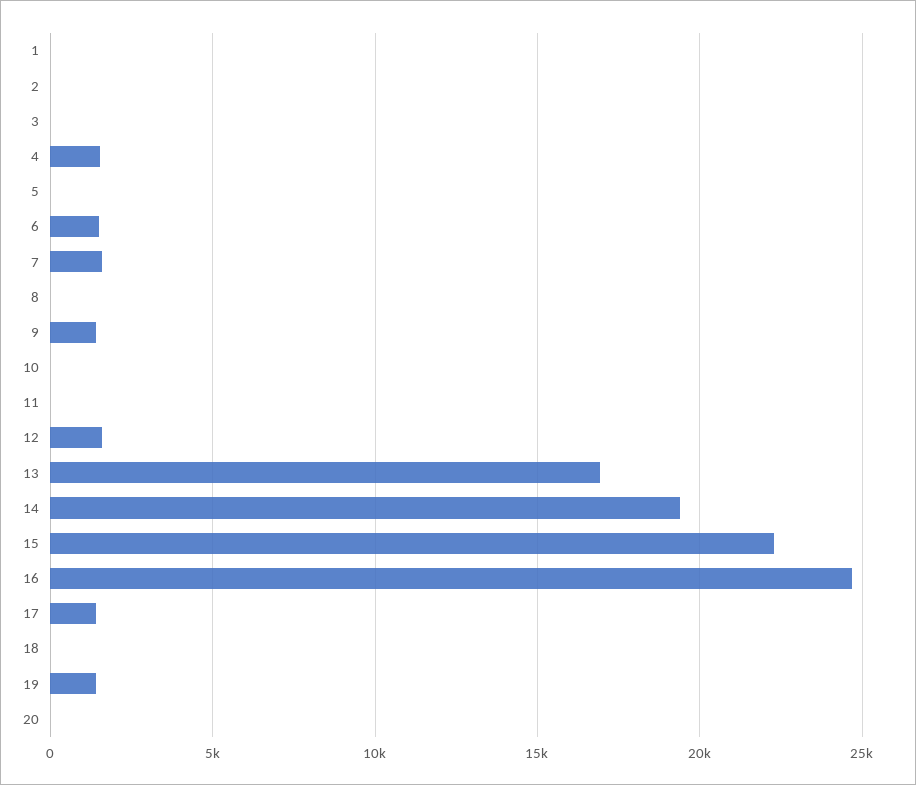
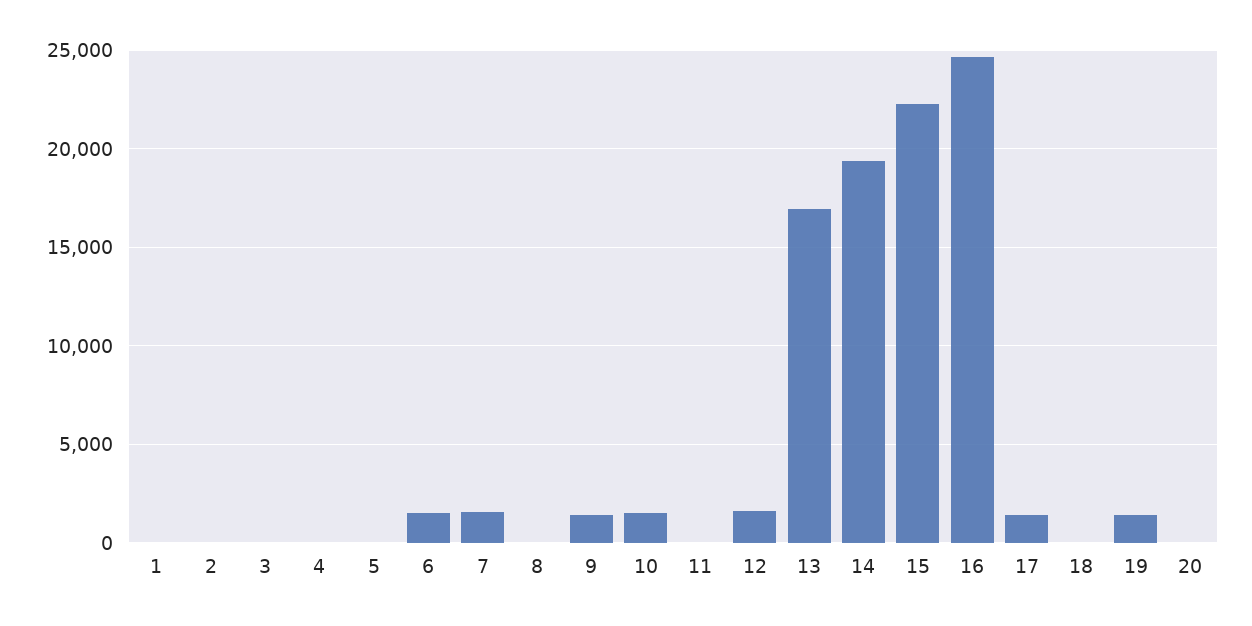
  {
    "1": 0,
    "2": 0,
    "3": 0,
-   "4": 1500,
+   "4": 0,
    "5": 0,
    "6": 1500,
    "7": 1500,
    "8": 0,
    "9": 1500,
-   "10": 0,
+   "10": 1500,
    "11": 0,
    "12": 1500,
    "13": 17000,
    "14": 19500,
    "15": 22500,
    "16": 24500,
    "17": 1500,
    "18": 0,
    "19": 1500,
    "20": 0
  }

